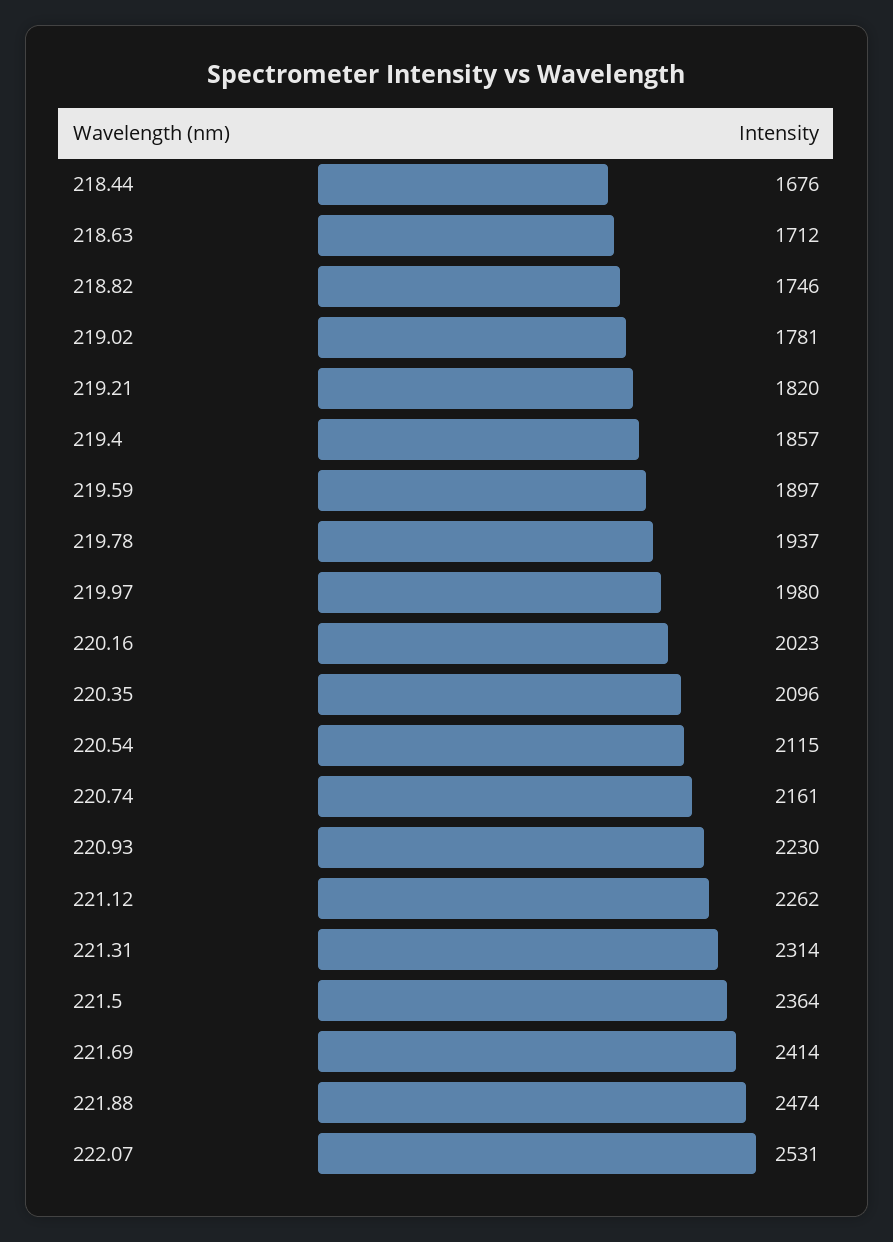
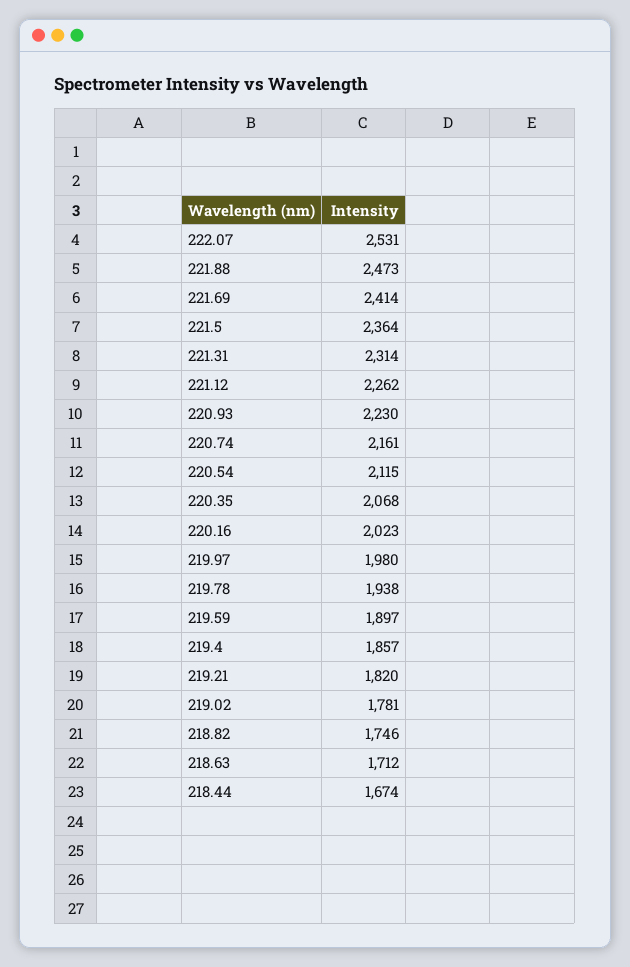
  {
-   "218.44": 1676,
+   "218.44": 1674,
    "218.63": 1712,
    "218.82": 1746,
    "219.02": 1781,
    "219.21": 1820,
    "219.4": 1857,
    "219.59": 1897,
-   "219.78": 1937,
+   "219.78": 1938,
    "219.97": 1980,
    "220.16": 2023,
-   "220.35": 2096,
+   "220.35": 2068,
    "220.54": 2115,
    "220.74": 2161,
    "220.93": 2230,
    "221.12": 2262,
    "221.31": 2314,
    "221.5": 2364,
    "221.69": 2414,
-   "221.88": 2474,
+   "221.88": 2473,
    "222.07": 2531
  }

